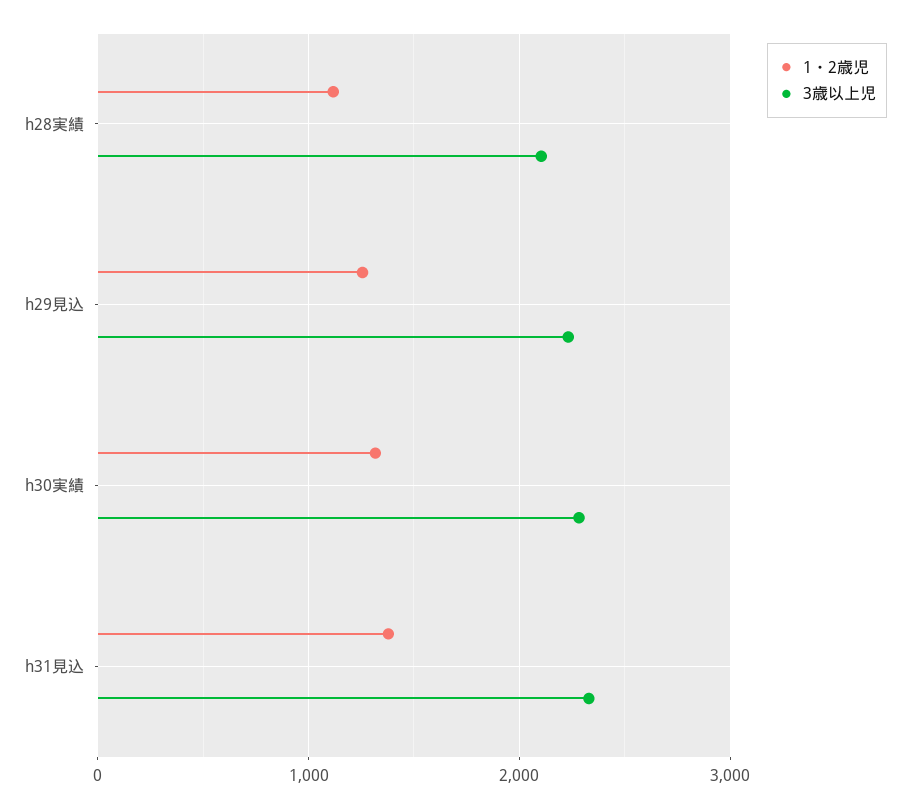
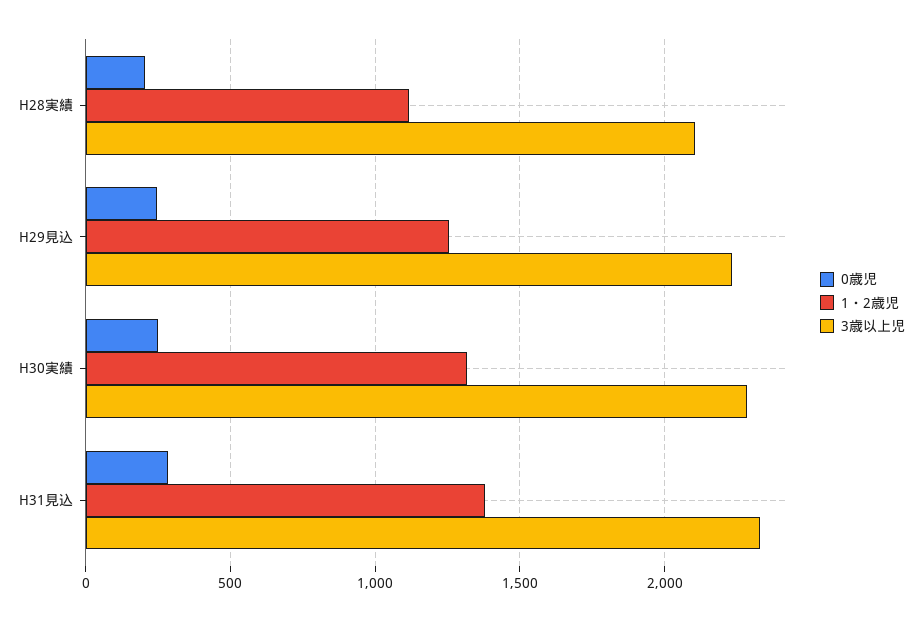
  {
    "1・2歳児": {
      "h28実績": 1100,
      "h29見込": 1250,
      "h30実績": 1300,
      "h31見込": 1400
    },
    "3歳以上児": {
      "h28実績": 2100,
      "h29見込": 2250,
      "h30実績": 2300,
      "h31見込": 2350
-   }
+   },
+   "0歳児": {
+     "h28実績": 200,
+     "h29見込": 250,
+     "h30実績": 250,
+     "h31見込": 300
+   }
  }

